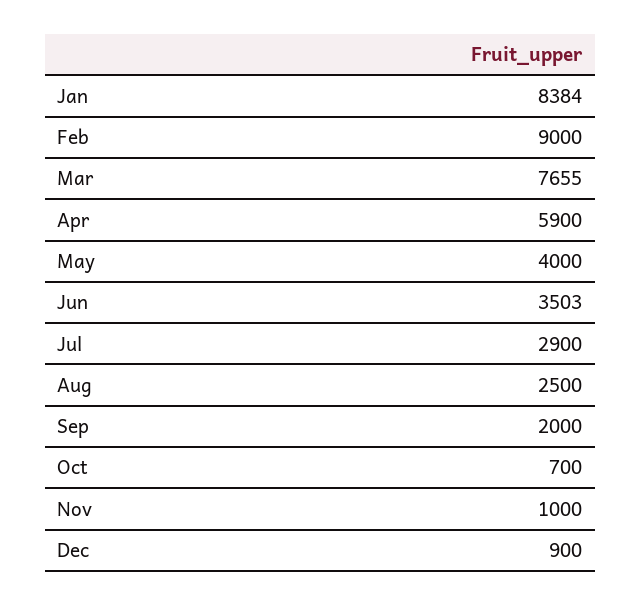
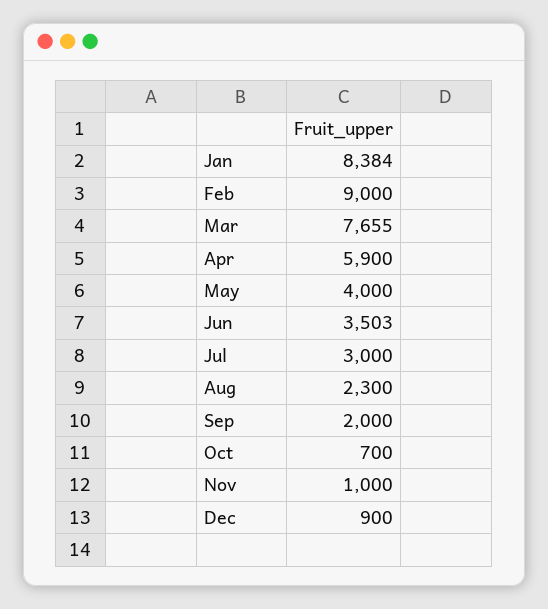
  {
    "Jan": 8384,
    "Feb": 9000,
    "Mar": 7655,
    "Apr": 5900,
    "May": 4000,
    "Jun": 3503,
-   "Jul": 2900,
+   "Jul": 3000,
-   "Aug": 2500,
+   "Aug": 2300,
    "Sep": 2000,
    "Oct": 700,
    "Nov": 1000,
    "Dec": 900
  }

